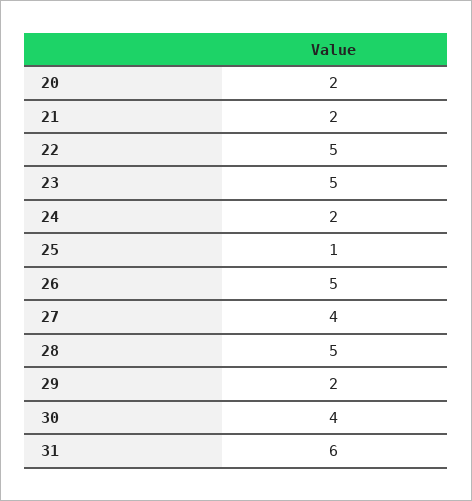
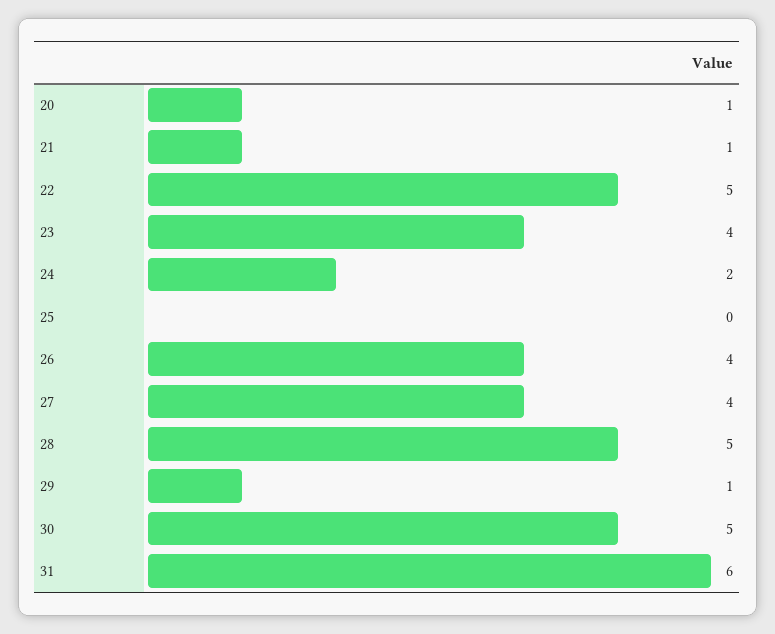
  {
-   "20": 2,
+   "20": 1,
-   "21": 2,
+   "21": 1,
    "22": 5,
-   "23": 5,
+   "23": 4,
    "24": 2,
-   "25": 1,
+   "25": 0,
-   "26": 5,
+   "26": 4,
    "27": 4,
    "28": 5,
-   "29": 2,
+   "29": 1,
-   "30": 4,
+   "30": 5,
    "31": 6
  }

